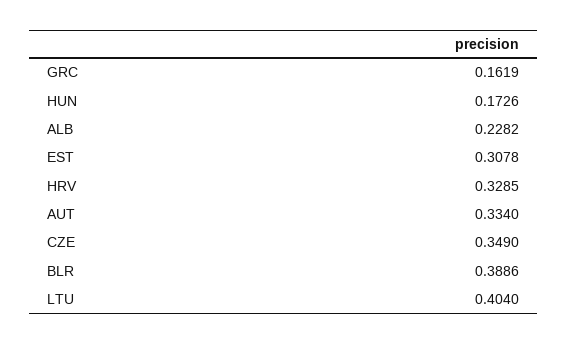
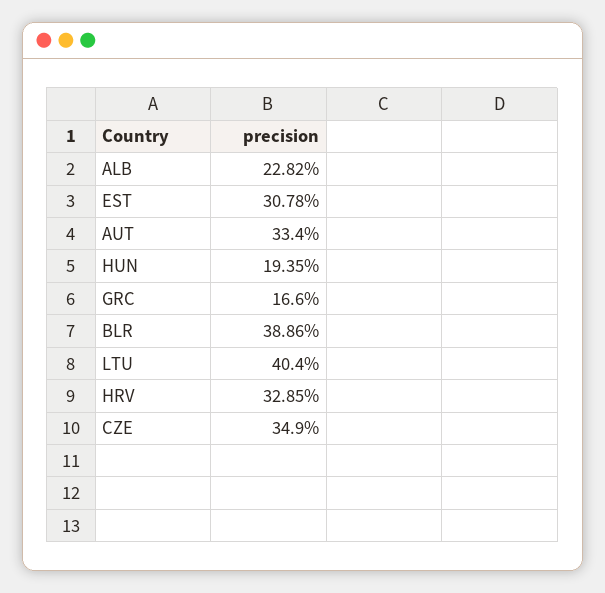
  {
-   "GRC": 0.1619,
+   "GRC": 0.166,
-   "HUN": 0.1726,
+   "HUN": 0.1935,
    "ALB": 0.2282,
    "EST": 0.3078,
    "HRV": 0.3285,
    "AUT": 0.334,
    "CZE": 0.349,
    "BLR": 0.3886,
    "LTU": 0.404
  }

